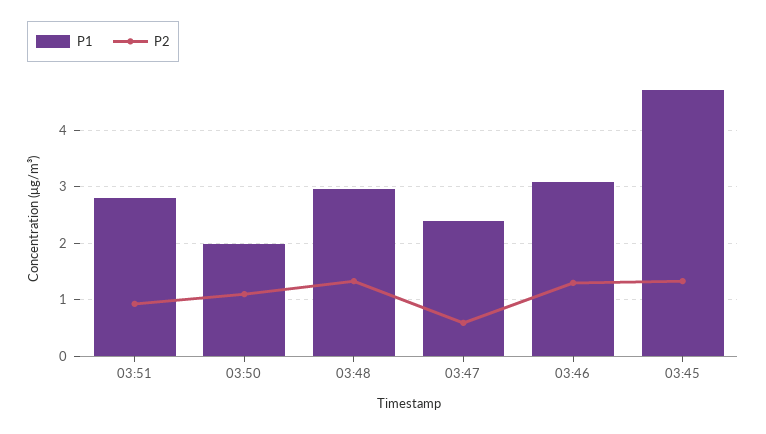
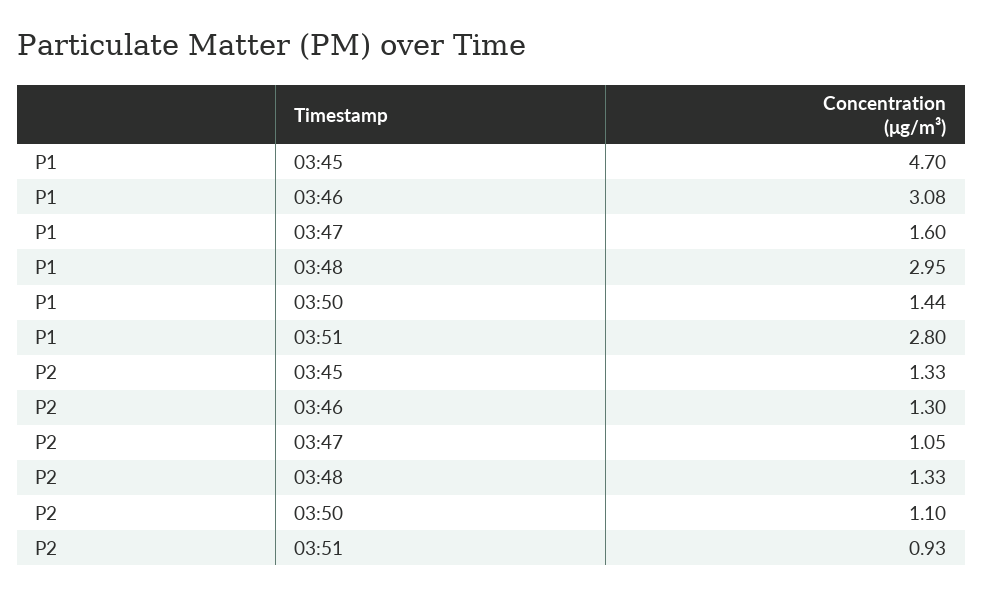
  {
    "P1": {
      "03:51": 2.8,
-     "03:50": 2,
+     "03:50": 1.44,
      "03:48": 2.95,
-     "03:47": 2.4,
+     "03:47": 1.6,
      "03:46": 3.08,
      "03:45": 4.7
    },
    "P2": {
      "03:51": 0.93,
      "03:50": 1.1,
      "03:48": 1.33,
-     "03:47": 0.6,
+     "03:47": 1.05,
      "03:46": 1.3,
      "03:45": 1.33
    }
  }

